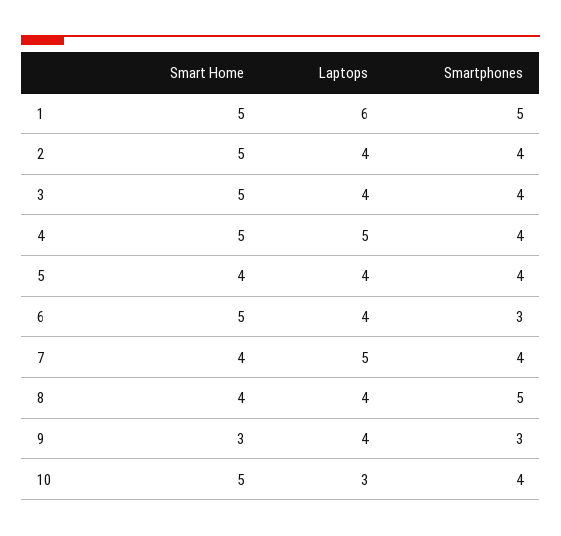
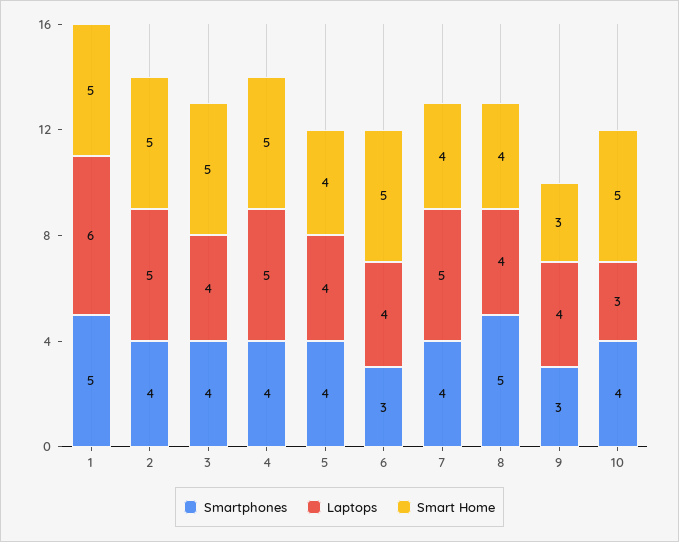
  {
    "Smart Home": {
      "1": 5,
      "2": 5,
      "3": 5,
      "4": 5,
      "5": 4,
      "6": 5,
      "7": 4,
      "8": 4,
      "9": 3,
      "10": 5
    },
    "Laptops": {
      "1": 6,
-     "2": 4,
+     "2": 5,
      "3": 4,
      "4": 5,
      "5": 4,
      "6": 4,
      "7": 5,
      "8": 4,
      "9": 4,
      "10": 3
    },
    "Smartphones": {
      "1": 5,
      "2": 4,
      "3": 4,
      "4": 4,
      "5": 4,
      "6": 3,
      "7": 4,
      "8": 5,
      "9": 3,
      "10": 4
    }
  }

